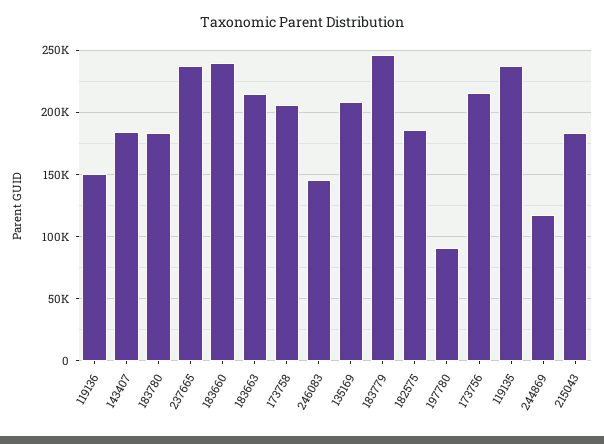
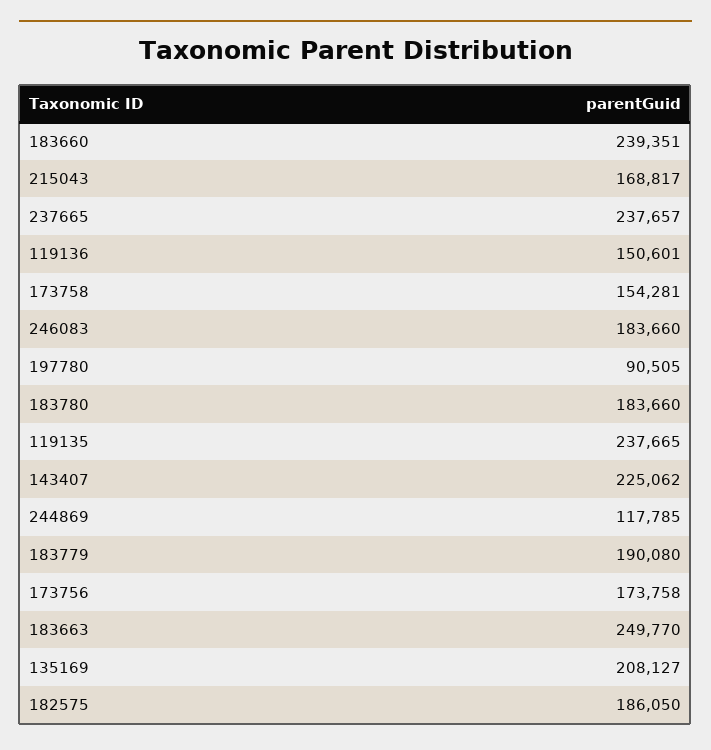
  {
    "119136": 150601,
-   "143407": 185000,
+   "143407": 225062,
    "183780": 183660,
    "237665": 237657,
    "183660": 239351,
-   "183663": 215000,
+   "183663": 249770,
-   "173758": 205000,
+   "173758": 154281,
-   "246083": 145000,
+   "246083": 183660,
    "135169": 208127,
-   "183779": 245000,
+   "183779": 190080,
    "182575": 186050,
    "197780": 90505,
-   "173756": 215000,
+   "173756": 173758,
    "119135": 237665,
    "244869": 117785,
-   "215043": 185000
+   "215043": 168817
  }

